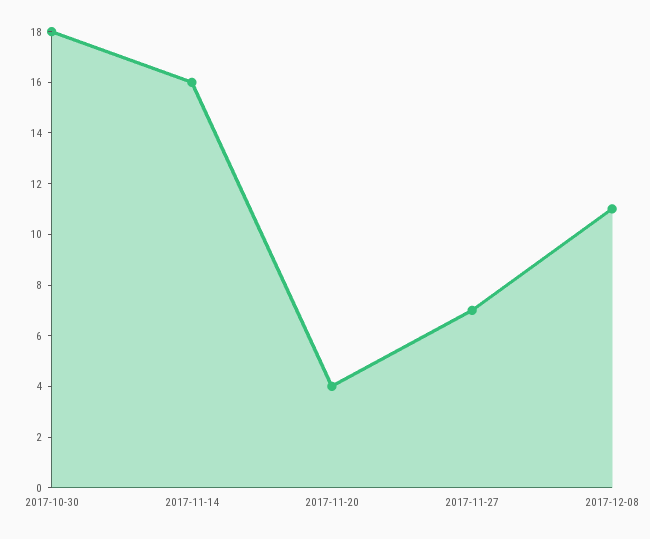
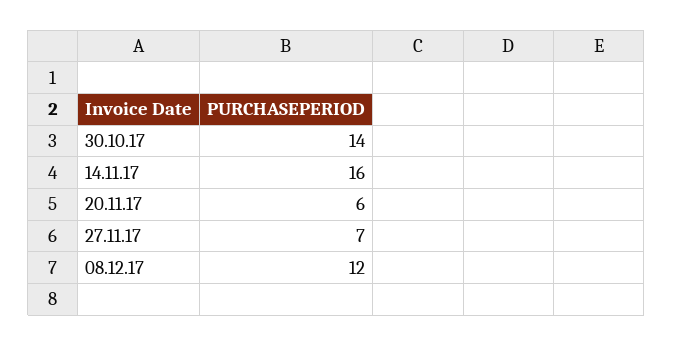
  {
-   "2017-10-30": 18,
+   "2017-10-30": 14,
    "2017-11-14": 16,
-   "2017-11-20": 4,
+   "2017-11-20": 6,
    "2017-11-27": 7,
-   "2017-12-08": 11
+   "2017-12-08": 12
  }

